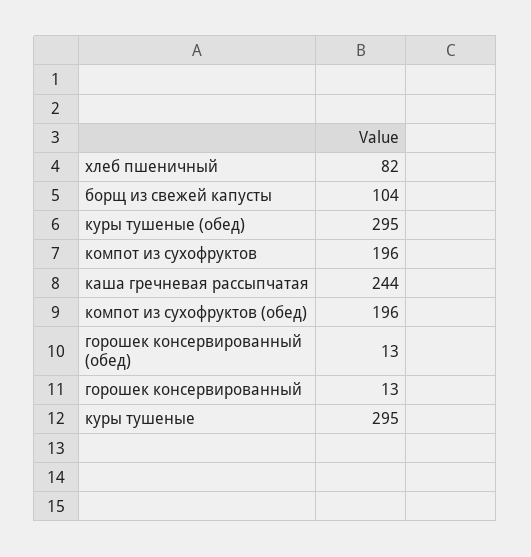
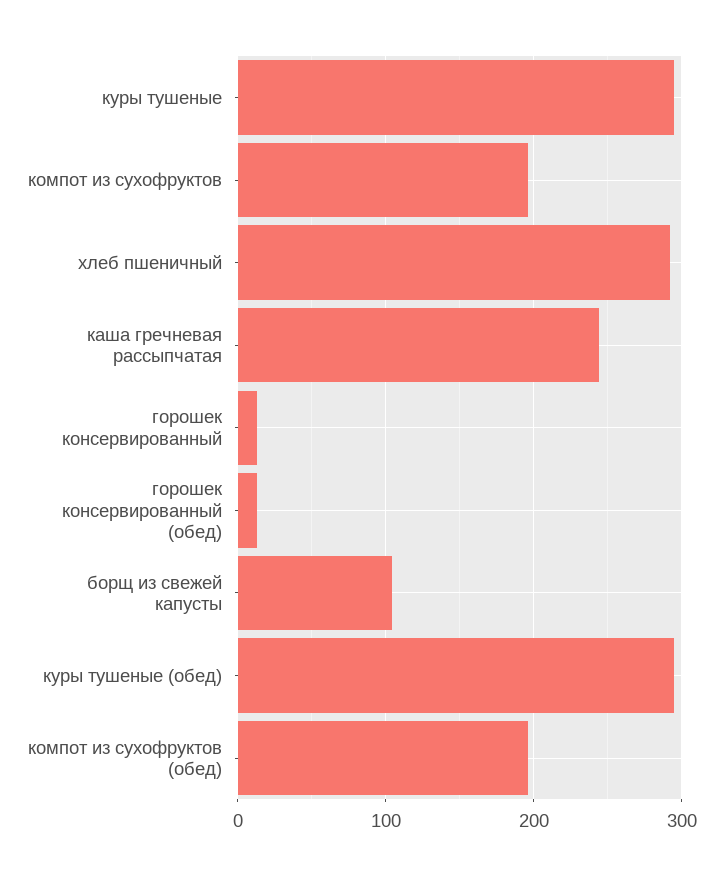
  {
-   "хлеб пшеничный": 82,
+   "хлеб пшеничный": 290,
    "борщ из свежей капусты": 104,
    "куры тушеные (обед)": 295,
    "компот из сухофруктов": 196,
    "каша гречневая рассыпчатая": 244,
    "компот из сухофруктов (обед)": 196,
    "горошек консервированный (обед)": 13,
    "горошек консервированный": 13,
    "куры тушеные": 295
  }

